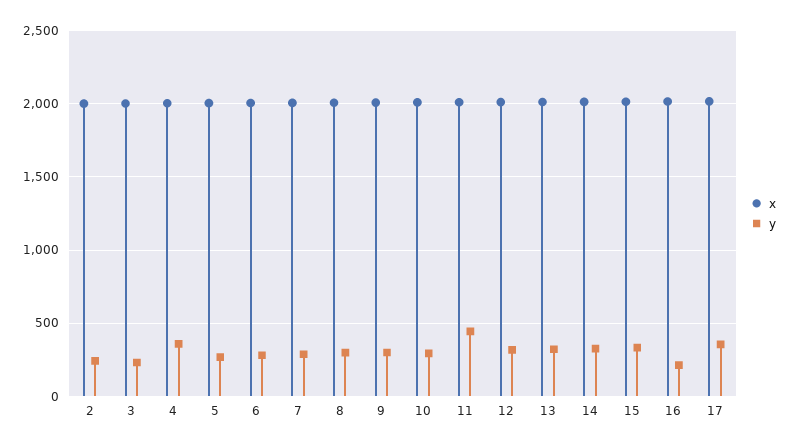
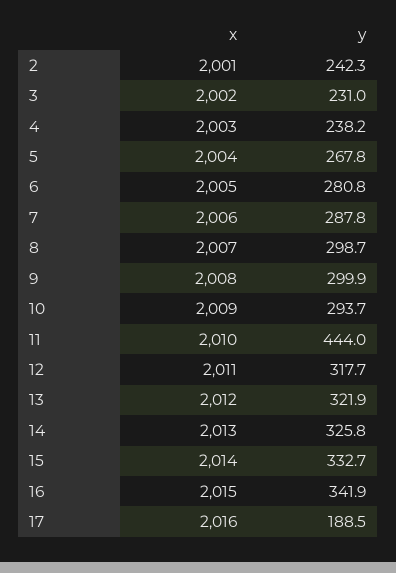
  {
    "x": {
      "2": 2001,
      "3": 2002,
      "4": 2003,
      "5": 2004,
      "6": 2005,
      "7": 2006,
      "8": 2007,
      "9": 2008,
      "10": 2009,
      "11": 2010,
      "12": 2011,
      "13": 2012,
      "14": 2013,
      "15": 2014,
      "16": 2015,
      "17": 2016
    },
    "y": {
      "2": 242.3,
      "3": 231,
-     "4": 350,
+     "4": 238.2,
      "5": 267.8,
      "6": 280.8,
      "7": 287.8,
      "8": 298.7,
      "9": 299.9,
      "10": 293.7,
      "11": 444,
      "12": 317.7,
      "13": 321.9,
      "14": 325.8,
      "15": 332.7,
-     "16": 200,
+     "16": 341.9,
-     "17": 350
+     "17": 188.5
    }
  }

